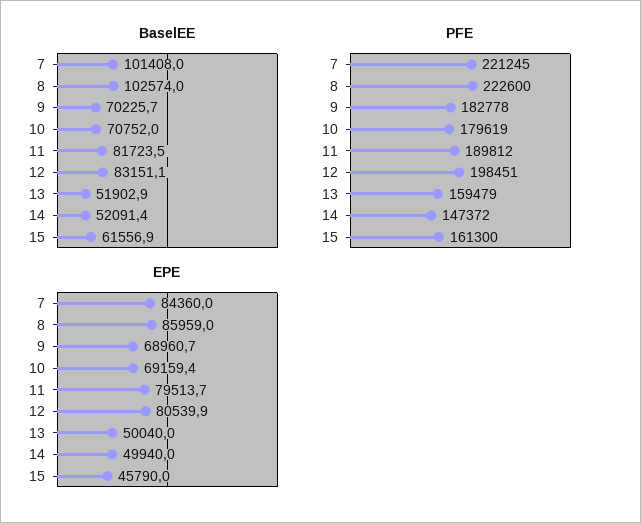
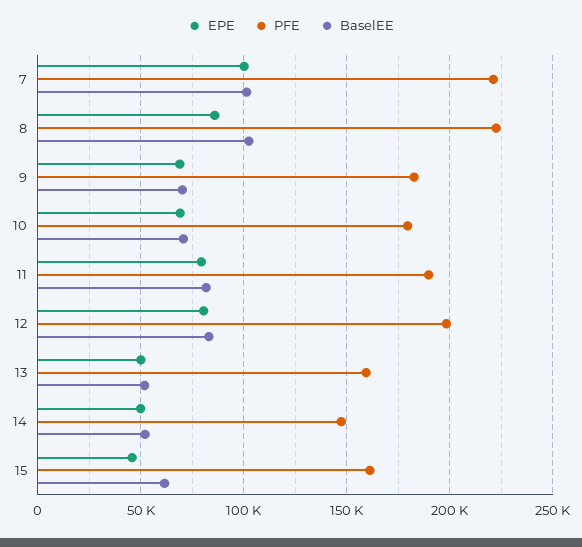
  {
    "BaselEE": {
      "7": 101408,
      "8": 102574,
      "9": 70225.7,
      "10": 70752,
      "11": 81723.5,
      "12": 83151.1,
      "13": 51902.9,
      "14": 52091.4,
      "15": 61556.9
    },
    "PFE": {
      "7": 221245,
      "8": 222600,
      "9": 182778,
      "10": 179619,
      "11": 189812,
      "12": 198451,
      "13": 159479,
      "14": 147372,
      "15": 161300
    },
    "EPE": {
-     "7": 84360,
+     "7": 100000,
      "8": 85959,
      "9": 68960.7,
      "10": 69159.4,
      "11": 79513.7,
      "12": 80539.9,
      "13": 50040,
      "14": 49940,
      "15": 45790
    }
  }

